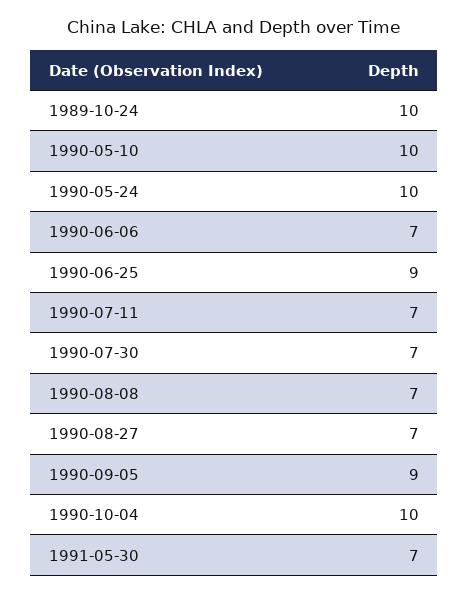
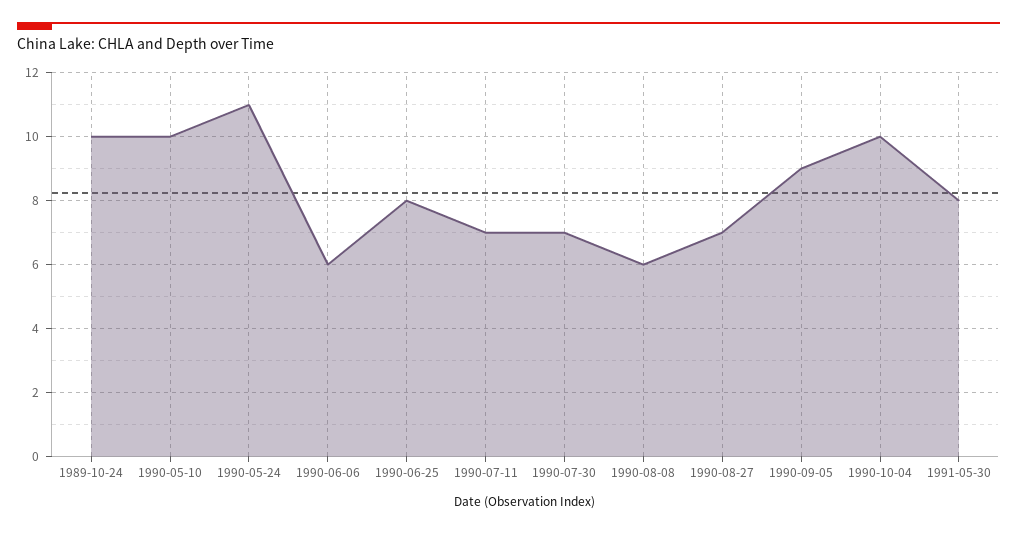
  {
    "1989-10-24": 10,
    "1990-05-10": 10,
-   "1990-05-24": 10,
+   "1990-05-24": 11,
-   "1990-06-06": 7,
+   "1990-06-06": 6,
-   "1990-06-25": 9,
+   "1990-06-25": 8,
    "1990-07-11": 7,
    "1990-07-30": 7,
-   "1990-08-08": 7,
+   "1990-08-08": 6,
    "1990-08-27": 7,
    "1990-09-05": 9,
    "1990-10-04": 10,
-   "1991-05-30": 7
+   "1991-05-30": 8
  }

